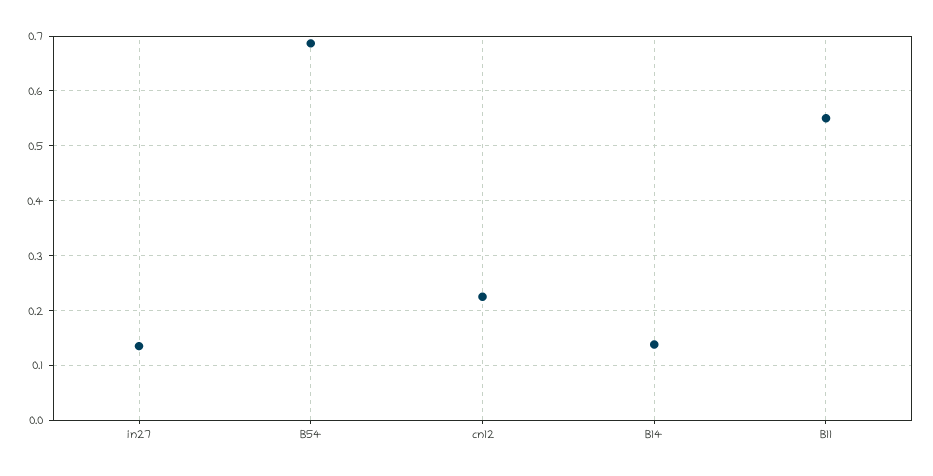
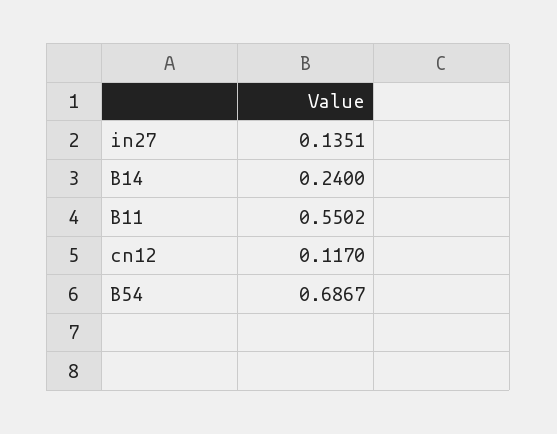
  {
    "in27": 0.1351,
    "B54": 0.6867,
-   "cn12": 0.22,
+   "cn12": 0.117,
-   "B14": 0.14,
+   "B14": 0.24,
    "B11": 0.5502
  }

